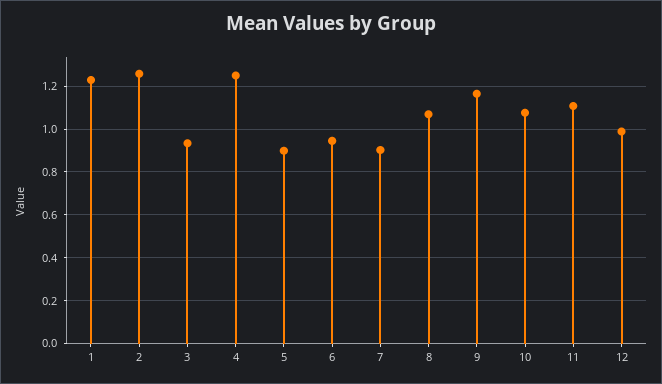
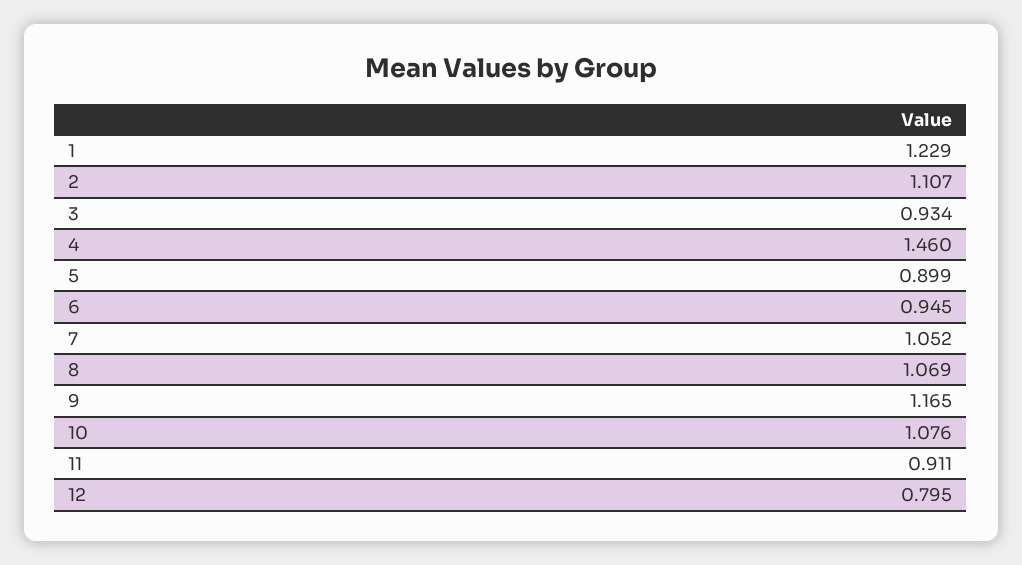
  {
    "1": 1.229,
-   "2": 1.25,
+   "2": 1.107,
    "3": 0.934,
-   "4": 1.25,
+   "4": 1.46,
    "5": 0.899,
    "6": 0.945,
-   "7": 0.9,
+   "7": 1.052,
    "8": 1.069,
    "9": 1.165,
    "10": 1.076,
-   "11": 1.1,
+   "11": 0.911,
-   "12": 1
+   "12": 0.795
  }

